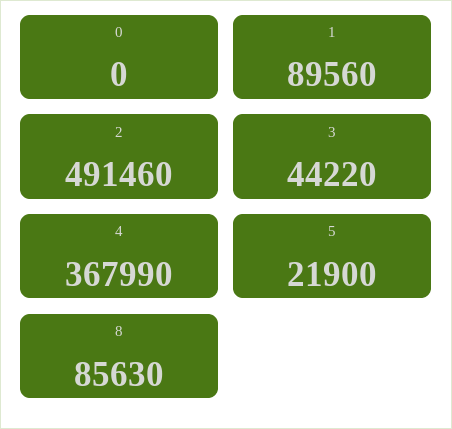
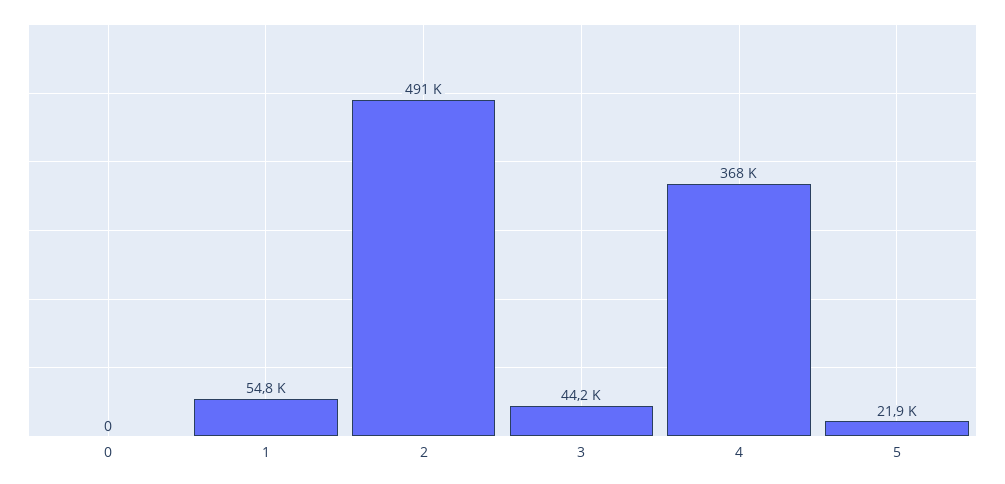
  {
    "0": 0,
-   "1": 89560,
+   "1": 54800,
    "2": 491460,
    "3": 44220,
    "4": 367990,
-   "5": 21900,
+   "5": 21900
-   "8": 85630
  }

